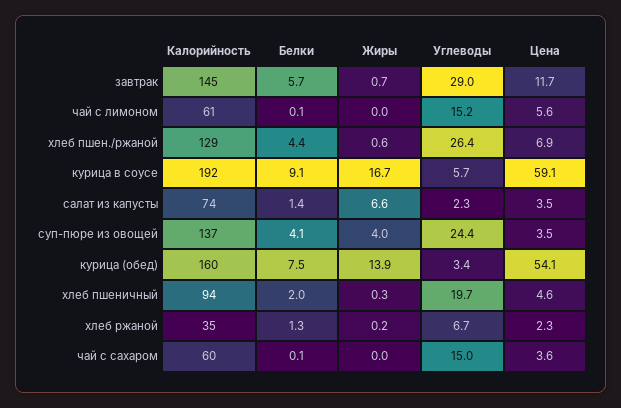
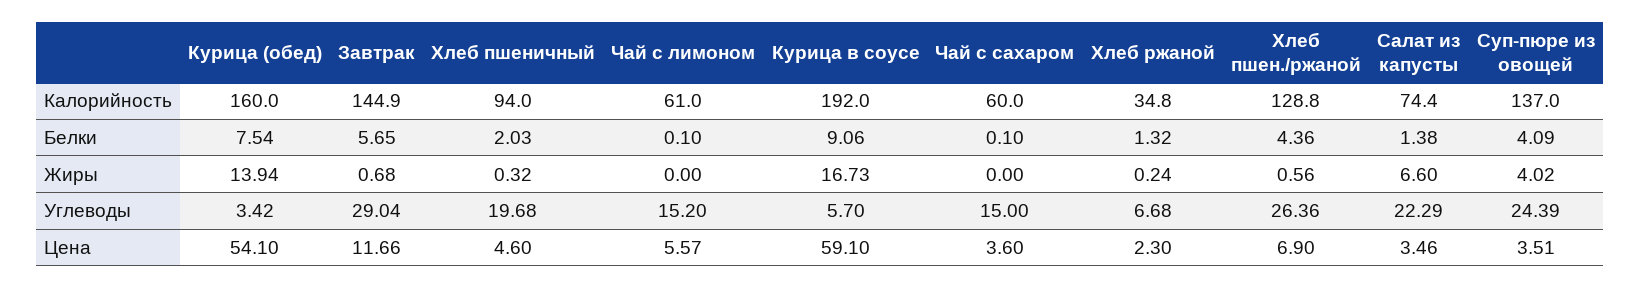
  {
    "Калорийность": {
      "завтрак": 144.9,
      "чай с лимоном": 61,
      "хлеб пшен./ржаной": 128.8,
      "курица в соусе": 192,
      "салат из капусты": 74.4,
      "суп-пюре из овощей": 137,
      "курица (обед)": 160,
      "хлеб пшеничный": 94,
      "хлеб ржаной": 34.8,
      "чай с сахаром": 60
    },
    "Белки": {
      "завтрак": 5.65,
      "чай с лимоном": 0.1,
      "хлеб пшен./ржаной": 4.36,
      "курица в соусе": 9.06,
      "салат из капусты": 1.38,
      "суп-пюре из овощей": 4.09,
      "курица (обед)": 7.54,
      "хлеб пшеничный": 2.03,
      "хлеб ржаной": 1.32,
      "чай с сахаром": 0.1
    },
    "Жиры": {
      "завтрак": 0.68,
      "чай с лимоном": 0,
      "хлеб пшен./ржаной": 0.56,
      "курица в соусе": 16.73,
      "салат из капусты": 6.6,
      "суп-пюре из овощей": 4.02,
      "курица (обед)": 13.94,
      "хлеб пшеничный": 0.32,
      "хлеб ржаной": 0.24,
      "чай с сахаром": 0
    },
    "Углеводы": {
      "завтрак": 29.04,
      "чай с лимоном": 15.2,
      "хлеб пшен./ржаной": 26.36,
      "курица в соусе": 5.7,
-     "салат из капусты": 2.3,
+     "салат из капусты": 22.29,
      "суп-пюре из овощей": 24.39,
      "курица (обед)": 3.42,
      "хлеб пшеничный": 19.68,
      "хлеб ржаной": 6.68,
      "чай с сахаром": 15
    },
    "Цена": {
      "завтрак": 11.66,
      "чай с лимоном": 5.57,
      "хлеб пшен./ржаной": 6.9,
      "курица в соусе": 59.1,
      "салат из капусты": 3.46,
      "суп-пюре из овощей": 3.51,
      "курица (обед)": 54.1,
      "хлеб пшеничный": 4.6,
      "хлеб ржаной": 2.3,
      "чай с сахаром": 3.6
    }
  }

